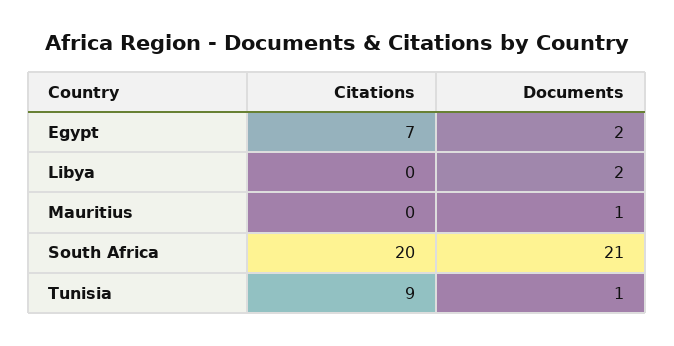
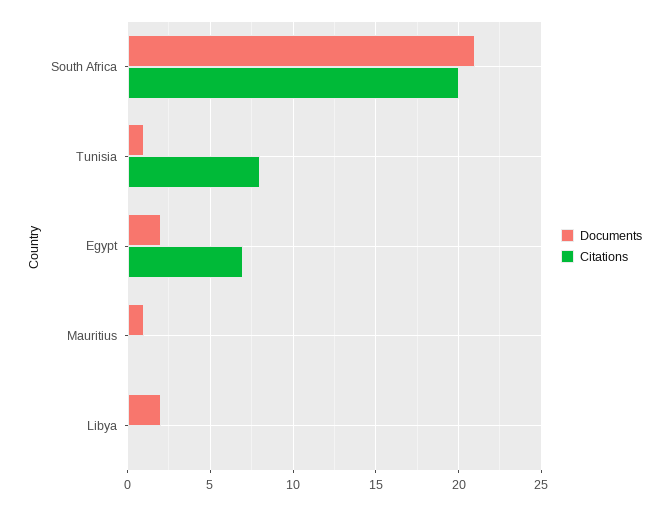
  {
    "Citations": {
      "Egypt": 7,
      "Libya": 0,
      "Mauritius": 0,
      "South Africa": 20,
-     "Tunisia": 9
+     "Tunisia": 8
    },
    "Documents": {
      "Egypt": 2,
      "Libya": 2,
      "Mauritius": 1,
      "South Africa": 21,
      "Tunisia": 1
    }
  }

